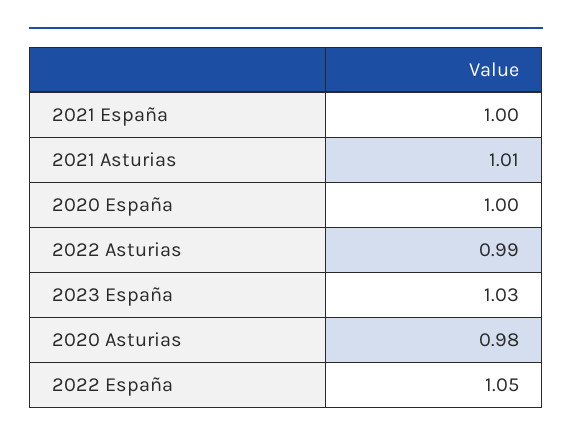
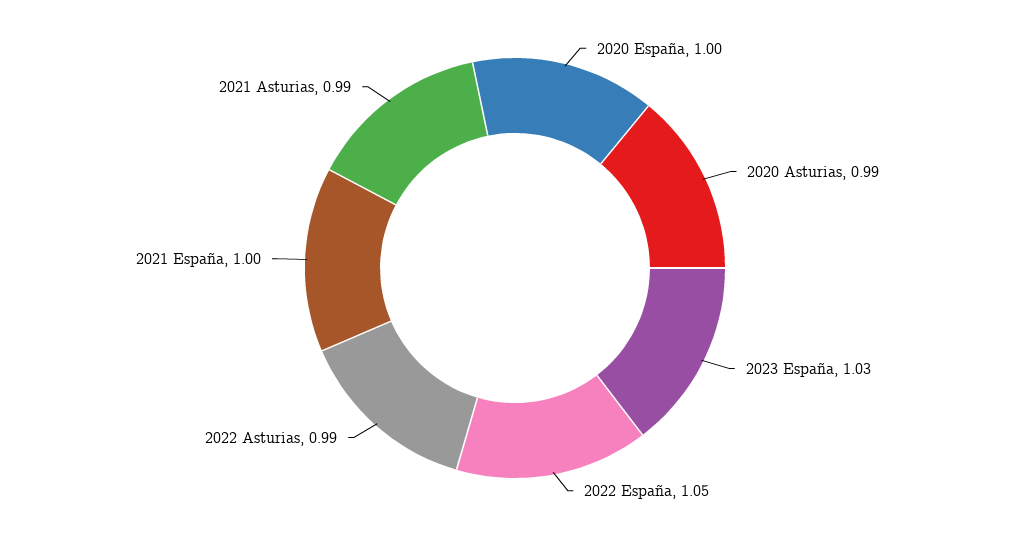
  {
    "2021 España": 1,
-   "2021 Asturias": 1.01,
+   "2021 Asturias": 0.99,
    "2020 España": 1,
    "2022 Asturias": 0.99,
    "2023 España": 1.03,
-   "2020 Asturias": 0.98,
+   "2020 Asturias": 0.99,
    "2022 España": 1.05
  }

